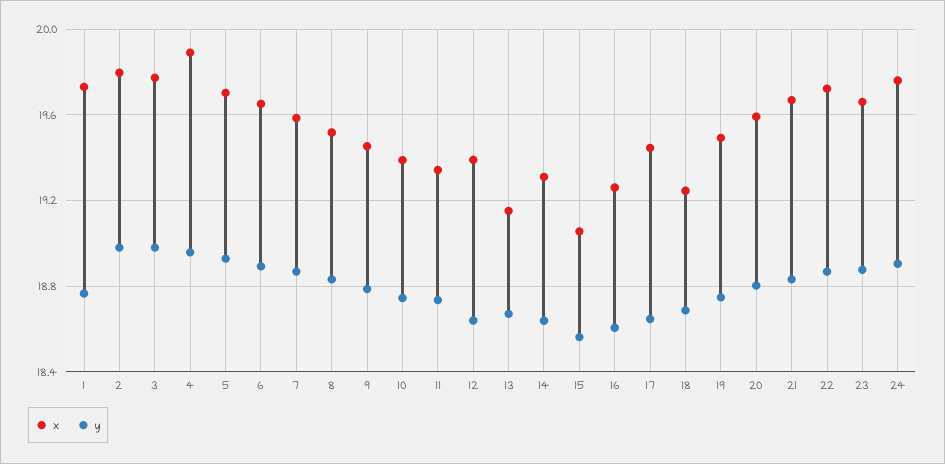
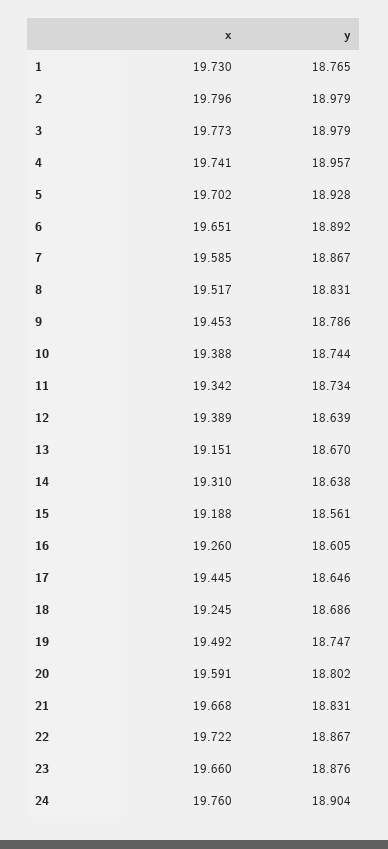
  {
    "x": {
      "1": 19.73,
      "2": 19.796,
      "3": 19.773,
-     "4": 19.9,
+     "4": 19.741,
      "5": 19.702,
      "6": 19.651,
      "7": 19.585,
      "8": 19.517,
      "9": 19.453,
      "10": 19.388,
      "11": 19.342,
      "12": 19.389,
      "13": 19.151,
      "14": 19.31,
-     "15": 19.05,
+     "15": 19.188,
      "16": 19.26,
      "17": 19.445,
      "18": 19.245,
      "19": 19.492,
      "20": 19.591,
      "21": 19.668,
      "22": 19.722,
      "23": 19.66,
      "24": 19.76
    },
    "y": {
      "1": 18.765,
      "2": 18.979,
      "3": 18.979,
      "4": 18.957,
      "5": 18.928,
      "6": 18.892,
      "7": 18.867,
      "8": 18.831,
      "9": 18.786,
      "10": 18.744,
      "11": 18.734,
      "12": 18.639,
      "13": 18.67,
      "14": 18.638,
      "15": 18.561,
      "16": 18.605,
      "17": 18.646,
      "18": 18.686,
      "19": 18.747,
      "20": 18.802,
      "21": 18.831,
      "22": 18.867,
      "23": 18.876,
      "24": 18.904
    }
  }

